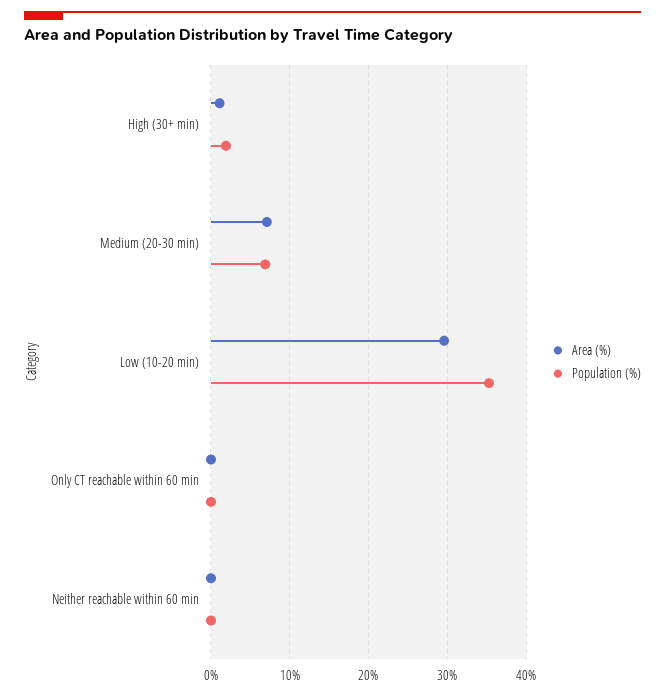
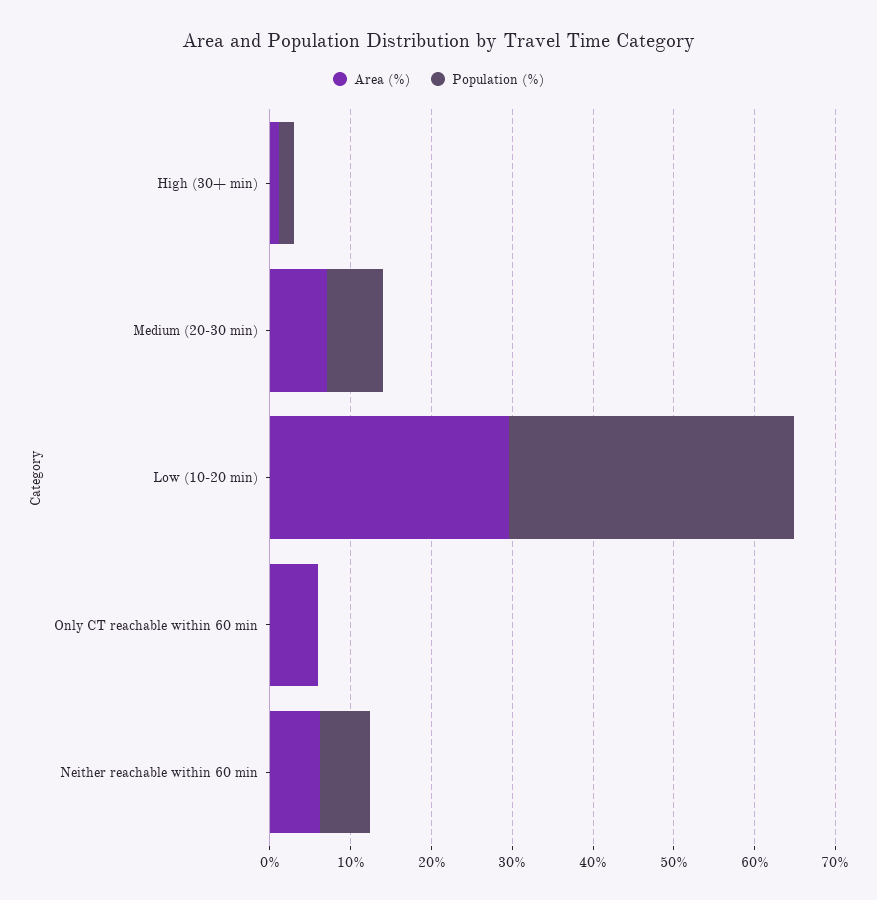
  {
    "Area (%)": {
      "High (30+ min)": 1,
      "Medium (20-30 min)": 7,
      "Low (10-20 min)": 30,
-     "Only CT reachable within 60 min": 0,
+     "Only CT reachable within 60 min": 6,
-     "Neither reachable within 60 min": 0
+     "Neither reachable within 60 min": 6
    },
    "Population (%)": {
      "High (30+ min)": 2,
      "Medium (20-30 min)": 7,
      "Low (10-20 min)": 35,
      "Only CT reachable within 60 min": 0,
-     "Neither reachable within 60 min": 0
+     "Neither reachable within 60 min": 6
    }
  }

